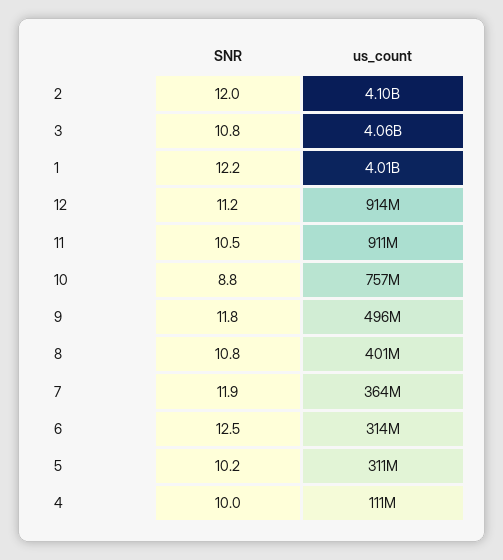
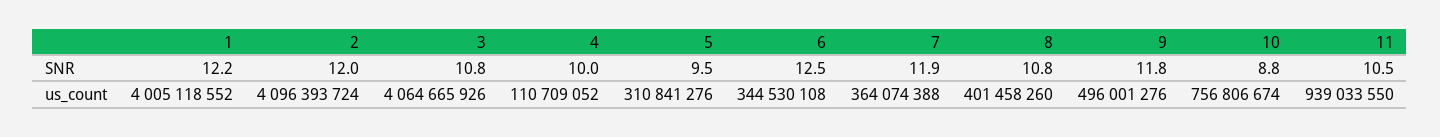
  {
    "SNR": {
      "2": 12,
      "3": 10.8,
      "1": 12.2,
-     "12": 11.2,
      "11": 10.5,
      "10": 8.8,
      "9": 11.8,
      "8": 10.8,
      "7": 11.9,
      "6": 12.5,
-     "5": 10.2,
+     "5": 9.5,
      "4": 10
    },
    "us_count": {
      "2": 4096393724,
      "3": 4064665926,
      "1": 4005118552,
-     "12": 914000000,
-     "11": 911000000,
+     "11": 939033550,
      "10": 756806674,
      "9": 496001276,
      "8": 401458260,
      "7": 364074388,
-     "6": 314000000,
+     "6": 344530108,
      "5": 310841276,
      "4": 110709052
    }
  }

